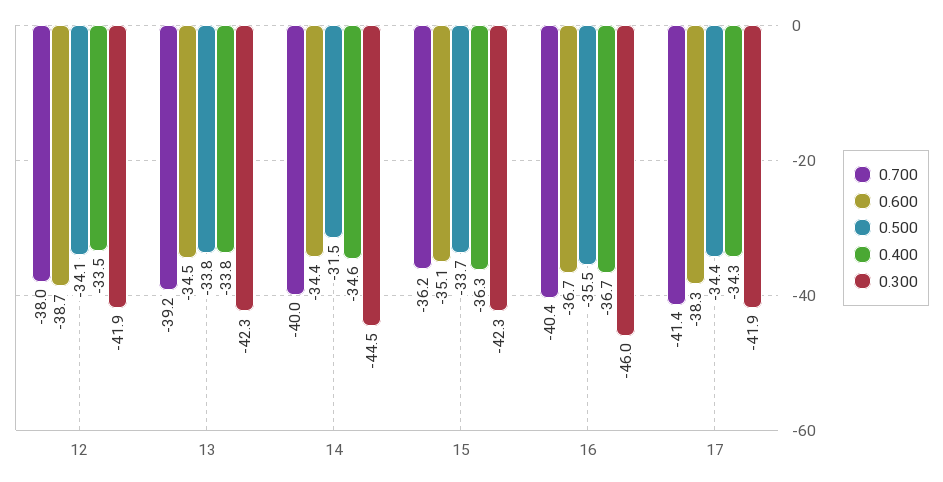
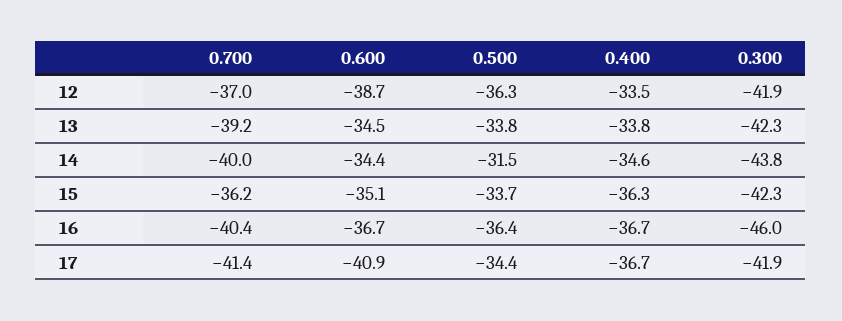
  {
    "0.700": {
-     "12": -38,
+     "12": -37,
      "13": -39.2,
      "14": -40,
      "15": -36.2,
      "16": -40.4,
      "17": -41.4
    },
    "0.600": {
      "12": -38.7,
      "13": -34.5,
      "14": -34.4,
      "15": -35.1,
      "16": -36.7,
-     "17": -38.3
+     "17": -40.9
    },
    "0.500": {
-     "12": -34.1,
+     "12": -36.3,
      "13": -33.8,
      "14": -31.5,
      "15": -33.7,
-     "16": -35.5,
+     "16": -36.4,
      "17": -34.4
    },
    "0.400": {
      "12": -33.5,
      "13": -33.8,
      "14": -34.6,
      "15": -36.3,
      "16": -36.7,
-     "17": -34.3
+     "17": -36.7
    },
    "0.300": {
      "12": -41.9,
      "13": -42.3,
-     "14": -44.5,
+     "14": -43.8,
      "15": -42.3,
      "16": -46,
      "17": -41.9
    }
  }

